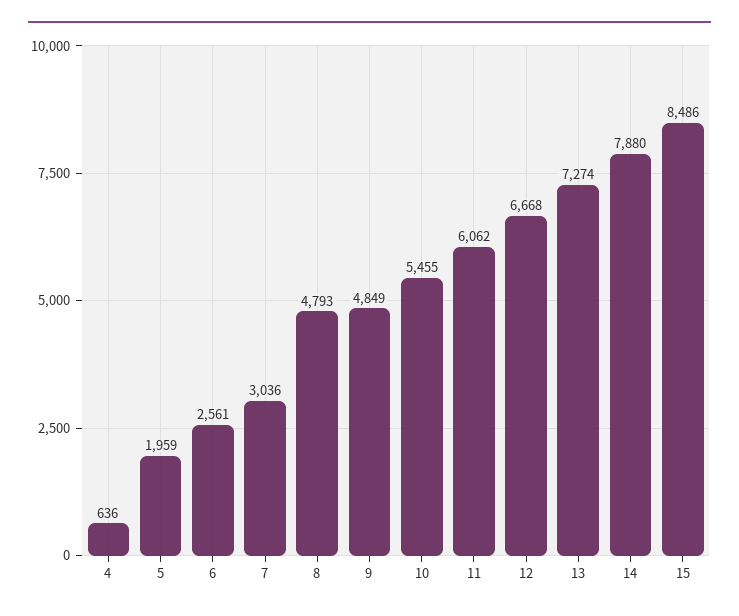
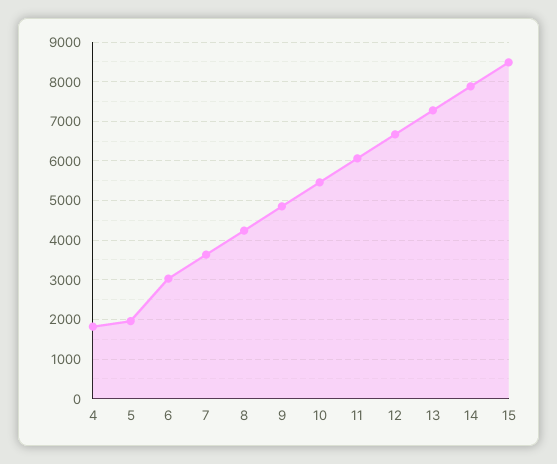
  {
-   "4": 636,
+   "4": 1800,
    "5": 1959,
-   "6": 2561,
+   "6": 3000,
-   "7": 3036,
+   "7": 3600,
-   "8": 4793,
+   "8": 4200,
    "9": 4849,
    "10": 5455,
    "11": 6062,
    "12": 6668,
    "13": 7274,
    "14": 7880,
    "15": 8486
  }

